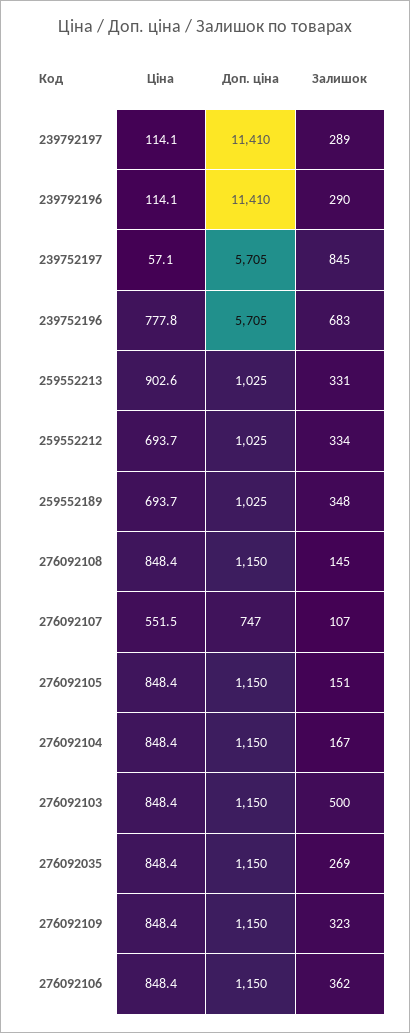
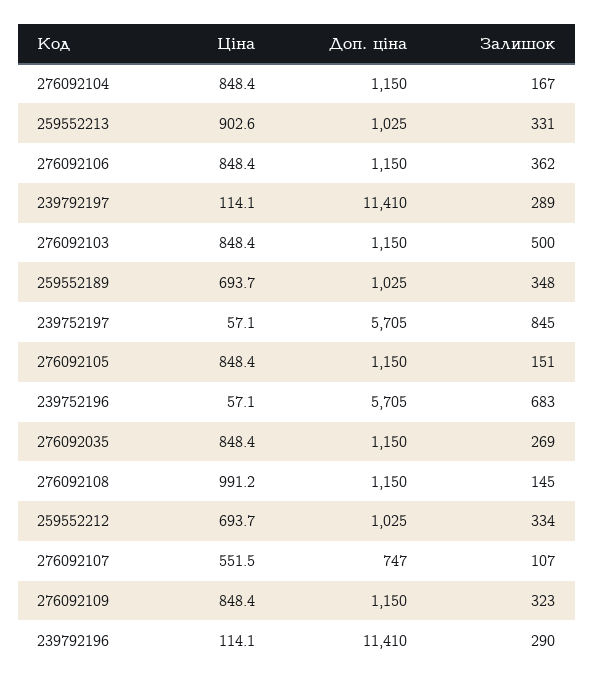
  {
    "Ціна": {
      "239792197": 114.1,
      "239792196": 114.1,
      "239752197": 57.1,
-     "239752196": 777.8,
+     "239752196": 57.1,
      "259552213": 902.6,
      "259552212": 693.7,
      "259552189": 693.7,
-     "276092108": 848.4,
+     "276092108": 991.2,
      "276092107": 551.5,
      "276092105": 848.4,
      "276092104": 848.4,
      "276092103": 848.4,
      "276092035": 848.4,
      "276092109": 848.4,
      "276092106": 848.4
    },
    "Доп. ціна": {
      "239792197": 11410,
      "239792196": 11410,
      "239752197": 5705,
      "239752196": 5705,
      "259552213": 1025,
      "259552212": 1025,
      "259552189": 1025,
      "276092108": 1150,
      "276092107": 747,
      "276092105": 1150,
      "276092104": 1150,
      "276092103": 1150,
      "276092035": 1150,
      "276092109": 1150,
      "276092106": 1150
    },
    "Залишок": {
      "239792197": 289,
      "239792196": 290,
      "239752197": 845,
      "239752196": 683,
      "259552213": 331,
      "259552212": 334,
      "259552189": 348,
      "276092108": 145,
      "276092107": 107,
      "276092105": 151,
      "276092104": 167,
      "276092103": 500,
      "276092035": 269,
      "276092109": 323,
      "276092106": 362
    }
  }

